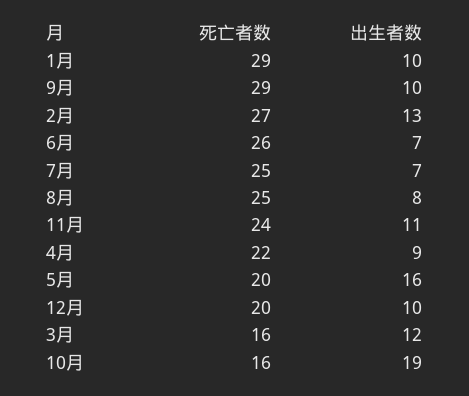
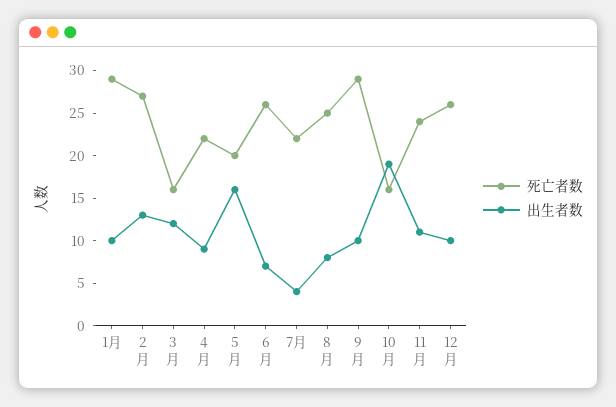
  {
    "死亡者数": {
      "1月": 29,
      "9月": 29,
      "2月": 27,
      "6月": 26,
-     "7月": 25,
+     "7月": 22,
      "8月": 25,
      "11月": 24,
      "4月": 22,
      "5月": 20,
-     "12月": 20,
+     "12月": 26,
      "3月": 16,
      "10月": 16
    },
    "出生者数": {
      "1月": 10,
      "9月": 10,
      "2月": 13,
      "6月": 7,
-     "7月": 7,
+     "7月": 4,
      "8月": 8,
      "11月": 11,
      "4月": 9,
      "5月": 16,
      "12月": 10,
      "3月": 12,
      "10月": 19
    }
  }

